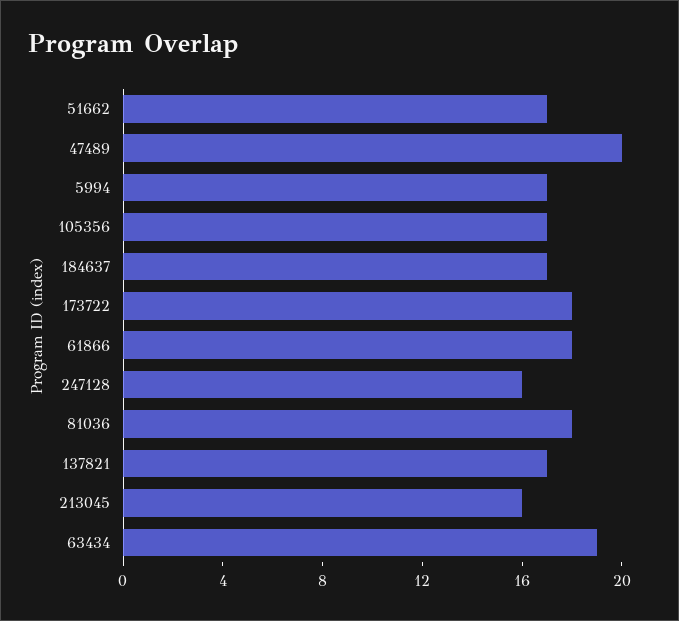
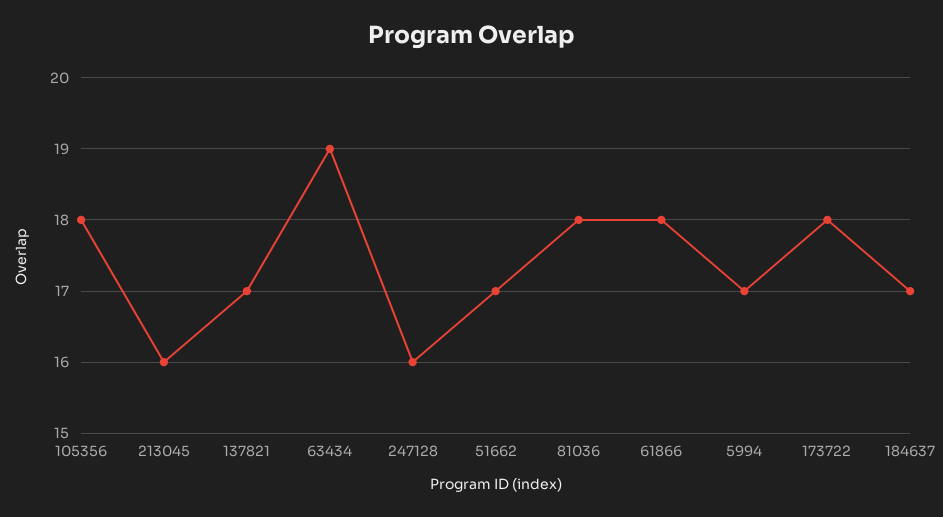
  {
    "51662": 17,
-   "47489": 20,
    "5994": 17,
-   "105356": 17,
+   "105356": 18,
    "184637": 17,
    "173722": 18,
    "61866": 18,
    "247128": 16,
    "81036": 18,
    "137821": 17,
    "213045": 16,
    "63434": 19
  }

